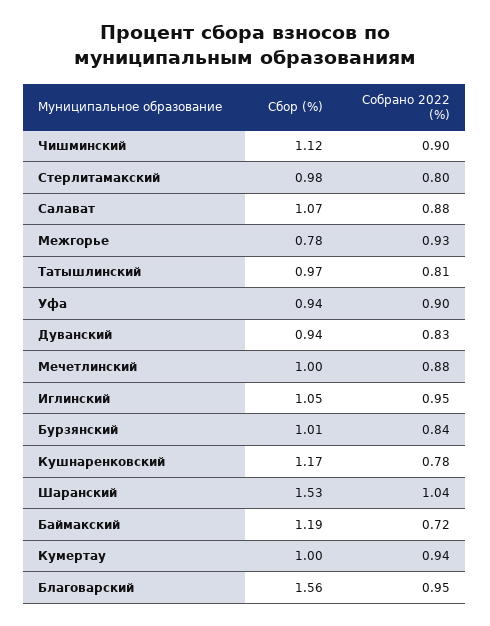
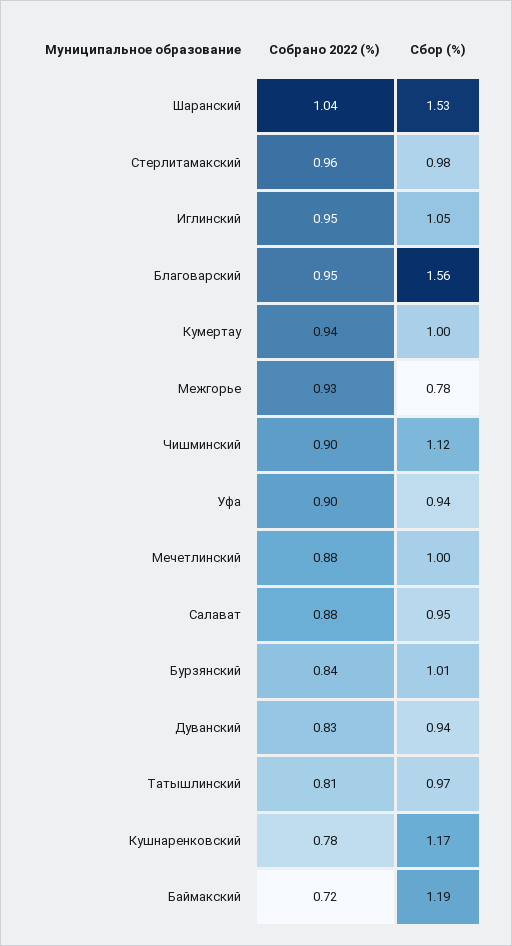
  {
    "Сбор (%)": {
      "Чишминский": 1.12,
      "Стерлитамакский": 0.98,
-     "Салават": 1.07,
+     "Салават": 0.95,
      "Межгорье": 0.78,
      "Татышлинский": 0.97,
      "Уфа": 0.94,
      "Дуванский": 0.94,
      "Мечетлинский": 1,
      "Иглинский": 1.05,
      "Бурзянский": 1.01,
      "Кушнаренковский": 1.17,
      "Шаранский": 1.53,
      "Баймакский": 1.19,
      "Кумертау": 1,
      "Благоварский": 1.56
    },
    "Собрано 2022 (%)": {
      "Чишминский": 0.9,
-     "Стерлитамакский": 0.8,
+     "Стерлитамакский": 0.96,
      "Салават": 0.88,
      "Межгорье": 0.93,
      "Татышлинский": 0.81,
      "Уфа": 0.9,
      "Дуванский": 0.83,
      "Мечетлинский": 0.88,
      "Иглинский": 0.95,
      "Бурзянский": 0.84,
      "Кушнаренковский": 0.78,
      "Шаранский": 1.04,
      "Баймакский": 0.72,
      "Кумертау": 0.94,
      "Благоварский": 0.95
    }
  }

